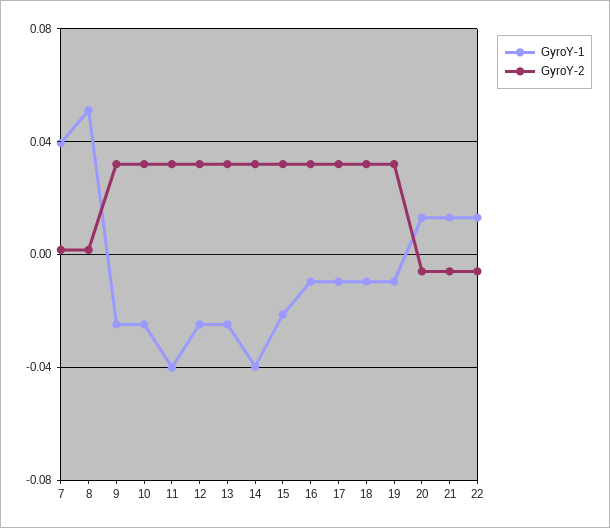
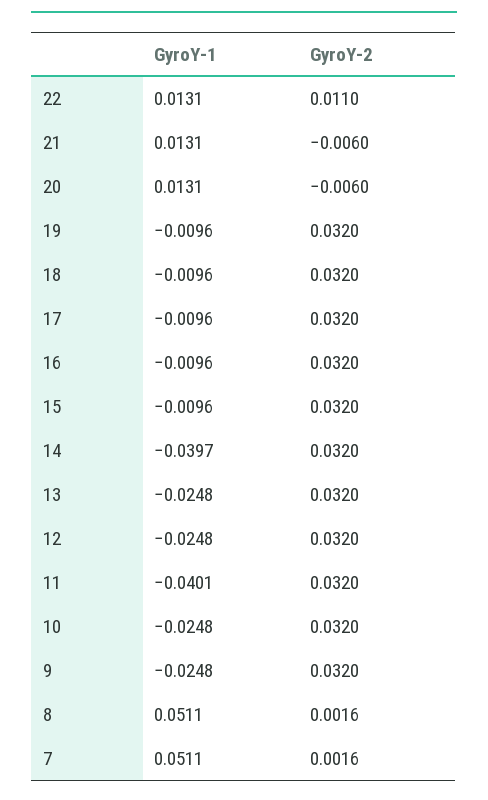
  {
    "GyroY-1": {
-     "7": 0.04,
+     "7": 0.0511,
      "8": 0.0511,
      "9": -0.0248,
      "10": -0.0248,
      "11": -0.0401,
      "12": -0.0248,
      "13": -0.0248,
      "14": -0.0397,
-     "15": -0.02,
+     "15": -0.0096,
      "16": -0.0096,
      "17": -0.0096,
      "18": -0.0096,
      "19": -0.0096,
      "20": 0.0131,
      "21": 0.0131,
      "22": 0.0131
    },
    "GyroY-2": {
      "7": 0.0016,
      "8": 0.0016,
      "9": 0.032,
      "10": 0.032,
      "11": 0.032,
      "12": 0.032,
      "13": 0.032,
      "14": 0.032,
      "15": 0.032,
      "16": 0.032,
      "17": 0.032,
      "18": 0.032,
      "19": 0.032,
      "20": -0.006,
      "21": -0.006,
-     "22": -0.005
+     "22": 0.011
    }
  }

